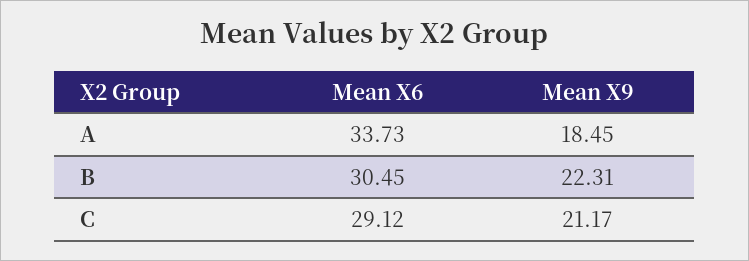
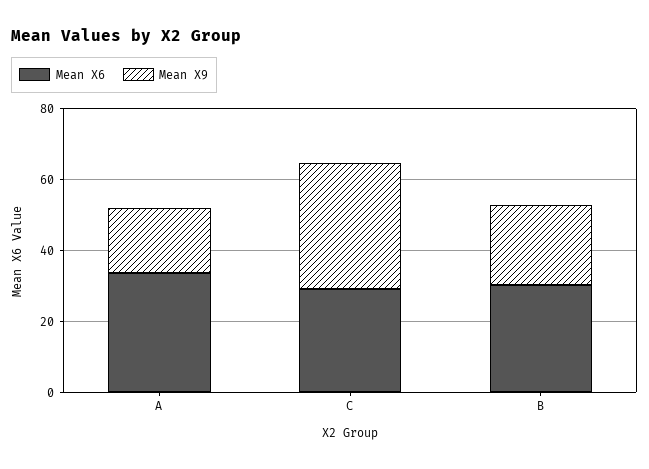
  {
    "Mean X6": {
      "A": 33.73,
      "B": 30.45,
      "C": 29.12
    },
    "Mean X9": {
      "A": 18.45,
      "B": 22.31,
-     "C": 21.17
+     "C": 35
    }
  }

